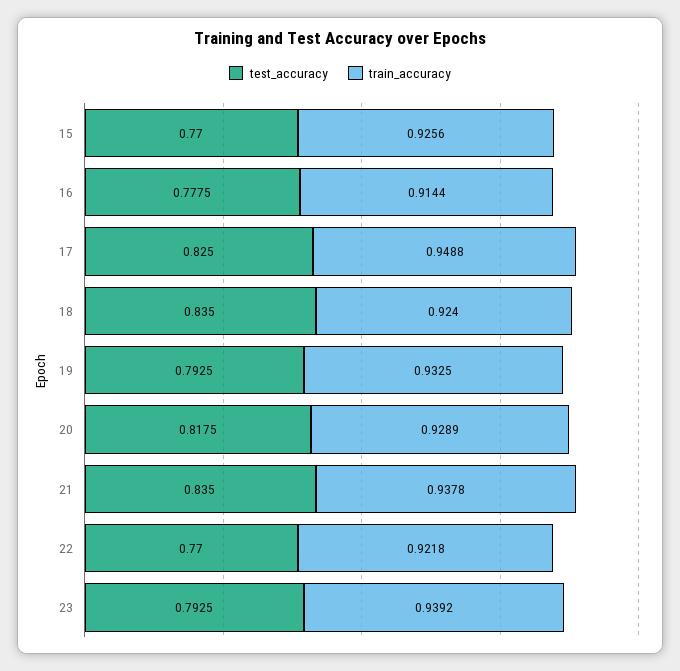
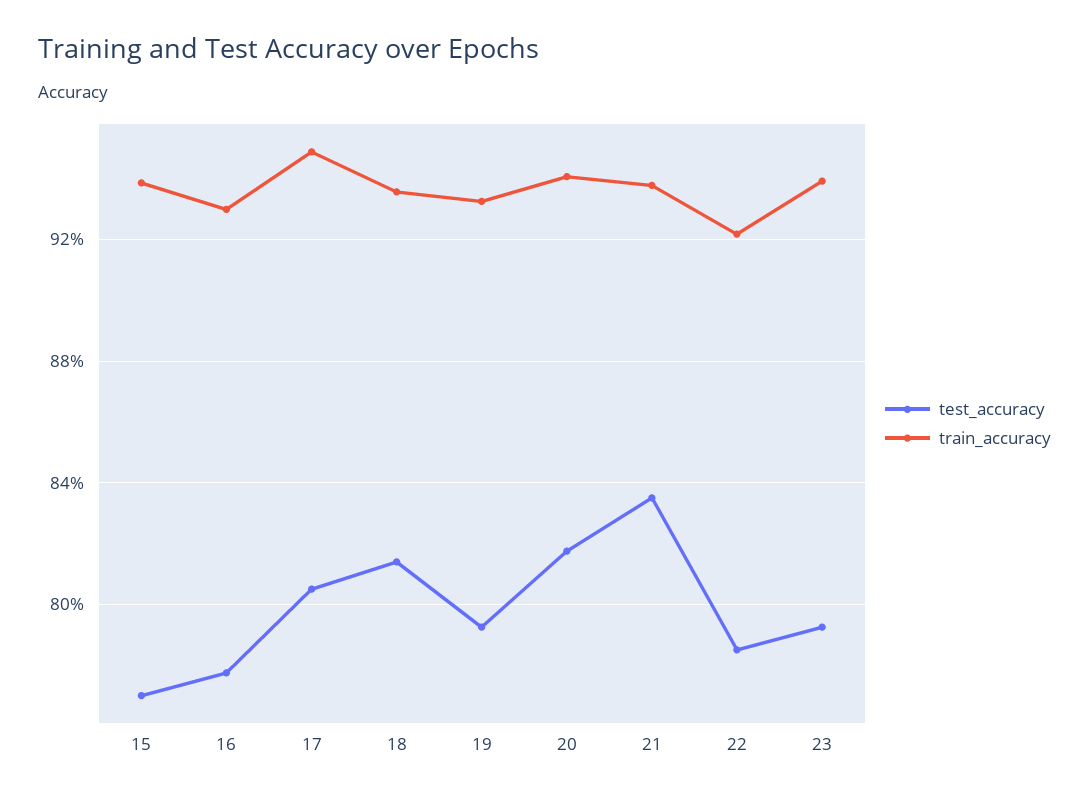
  {
    "test_accuracy": {
      "15": 0.77,
      "16": 0.7775,
-     "17": 0.825,
+     "17": 0.805,
-     "18": 0.835,
+     "18": 0.815,
      "19": 0.7925,
      "20": 0.8175,
      "21": 0.835,
-     "22": 0.77,
+     "22": 0.785,
      "23": 0.7925
    },
    "train_accuracy": {
-     "15": 0.9256,
+     "15": 0.94,
-     "16": 0.9144,
+     "16": 0.93,
      "17": 0.9488,
-     "18": 0.924,
+     "18": 0.935,
      "19": 0.9325,
-     "20": 0.9289,
+     "20": 0.94,
      "21": 0.9378,
      "22": 0.9218,
      "23": 0.9392
    }
  }

